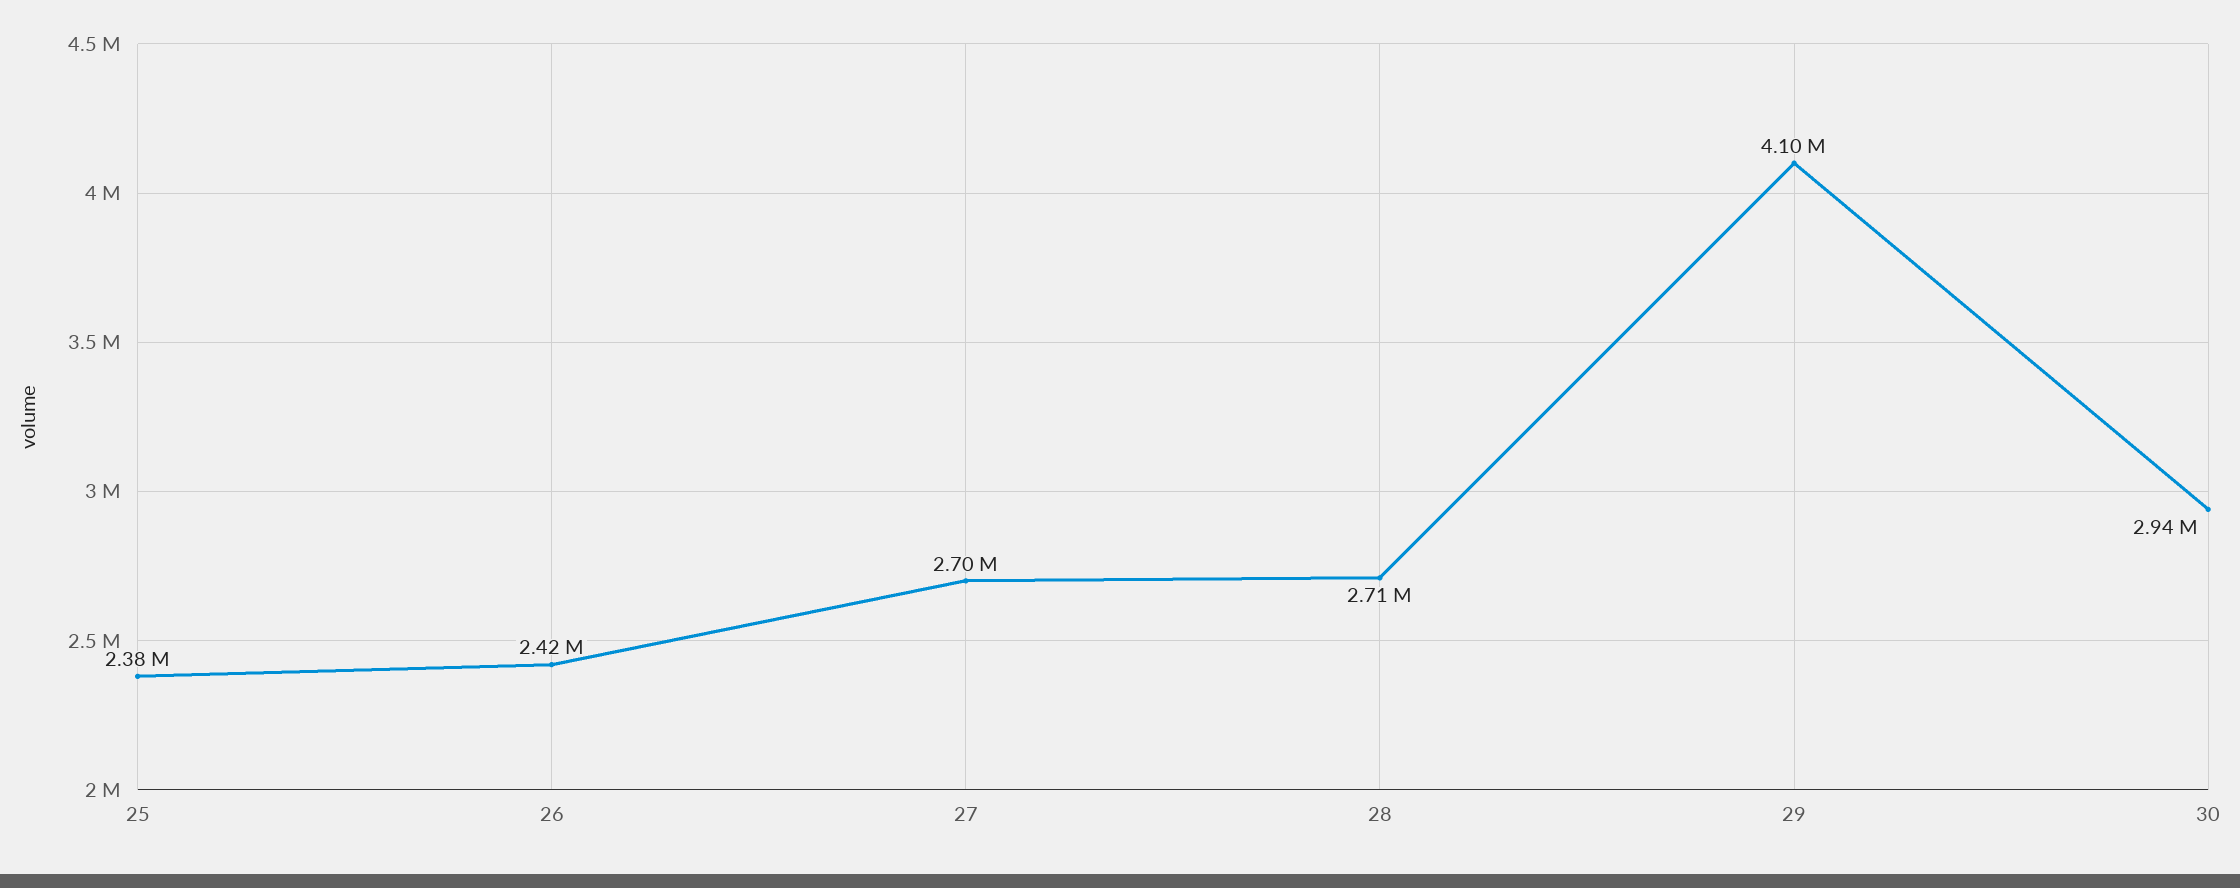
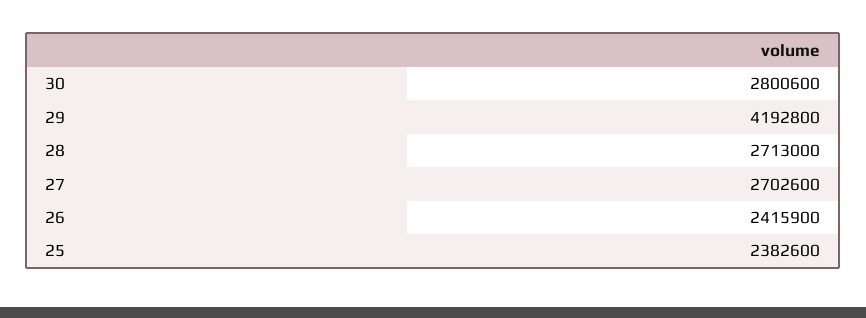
  {
    "25": 2382600,
    "26": 2415900,
    "27": 2702600,
    "28": 2713000,
-   "29": 4100000,
+   "29": 4192800,
-   "30": 2940000
+   "30": 2800600
  }

